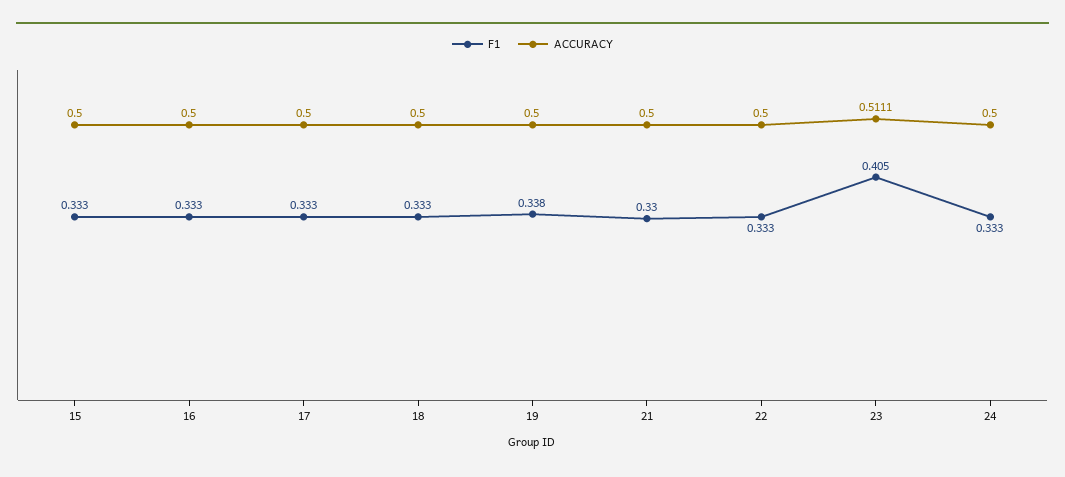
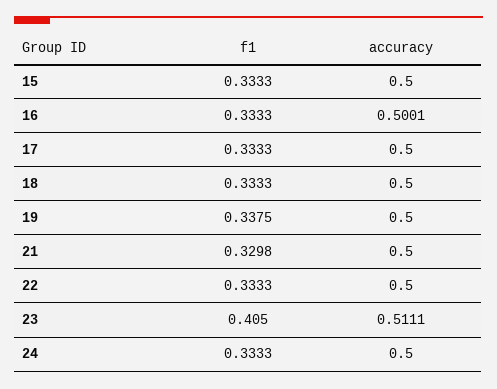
  {
    "F1": {
      "15": 0.3333,
      "16": 0.3333,
      "17": 0.3333,
      "18": 0.3333,
      "19": 0.3375,
      "21": 0.3298,
      "22": 0.3333,
      "23": 0.405,
      "24": 0.3333
    },
    "ACCURACY": {
      "15": 0.5,
-     "16": 0.5,
+     "16": 0.5001,
      "17": 0.5,
      "18": 0.5,
      "19": 0.5,
      "21": 0.5,
      "22": 0.5,
      "23": 0.5111,
      "24": 0.5
    }
  }

